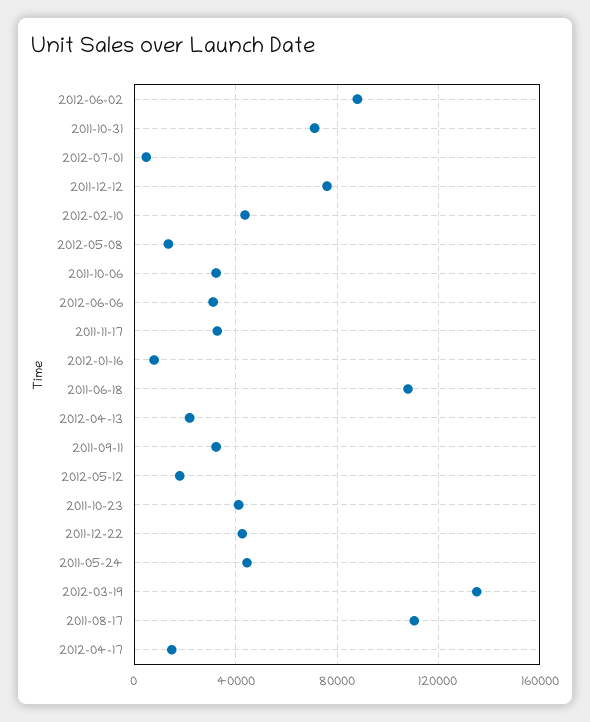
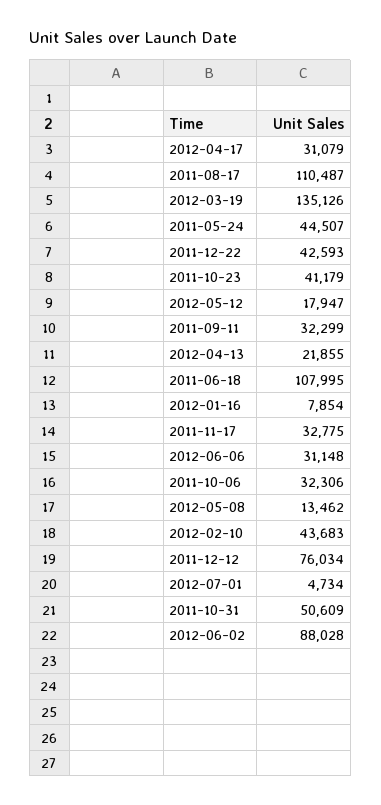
  {
    "2012-06-02": 88028,
-   "2011-10-31": 70000,
+   "2011-10-31": 50609,
    "2012-07-01": 4734,
    "2011-12-12": 76034,
    "2012-02-10": 43683,
    "2012-05-08": 13462,
    "2011-10-06": 32306,
    "2012-06-06": 31148,
    "2011-11-17": 32775,
    "2012-01-16": 7854,
    "2011-06-18": 107995,
    "2012-04-13": 21855,
    "2011-09-11": 32299,
    "2012-05-12": 17947,
    "2011-10-23": 41179,
    "2011-12-22": 42593,
    "2011-05-24": 44507,
    "2012-03-19": 135126,
    "2011-08-17": 110487,
-   "2012-04-17": 15000
+   "2012-04-17": 31079
  }

